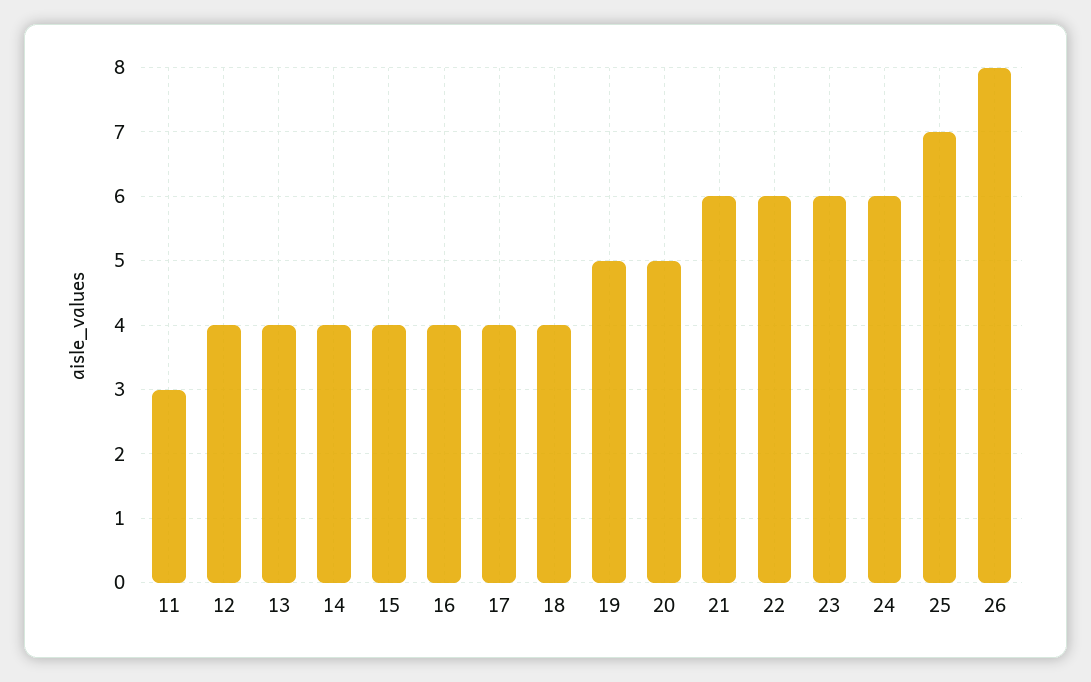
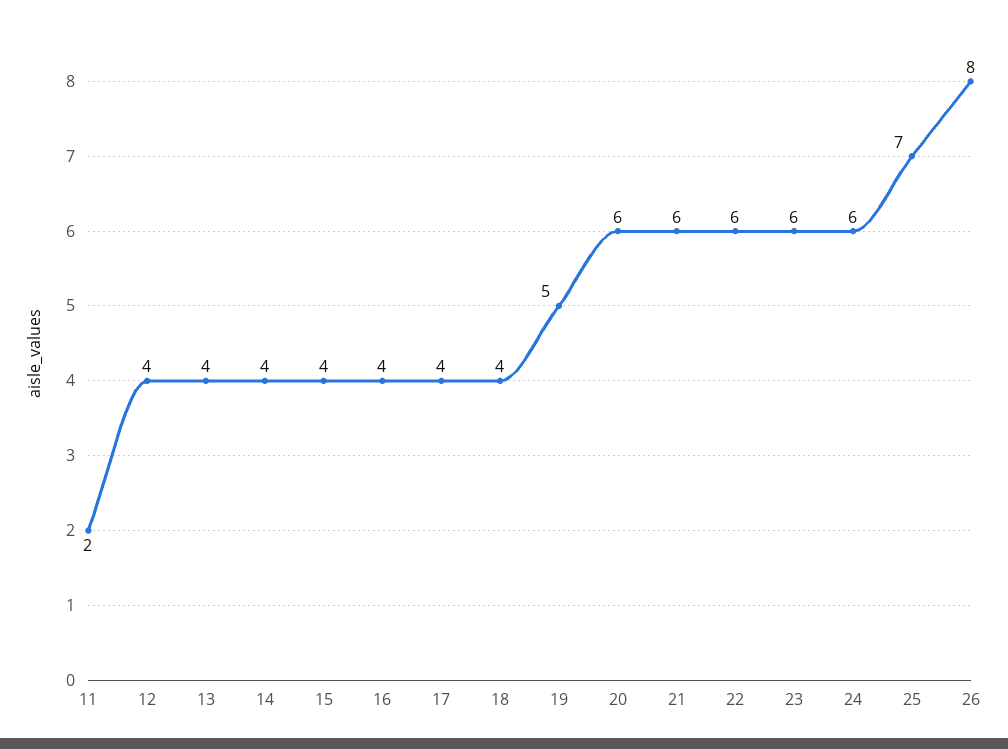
  {
-   "11": 3,
+   "11": 2,
    "12": 4,
    "13": 4,
    "14": 4,
    "15": 4,
    "16": 4,
    "17": 4,
    "18": 4,
    "19": 5,
-   "20": 5,
+   "20": 6,
    "21": 6,
    "22": 6,
    "23": 6,
    "24": 6,
    "25": 7,
    "26": 8
  }

